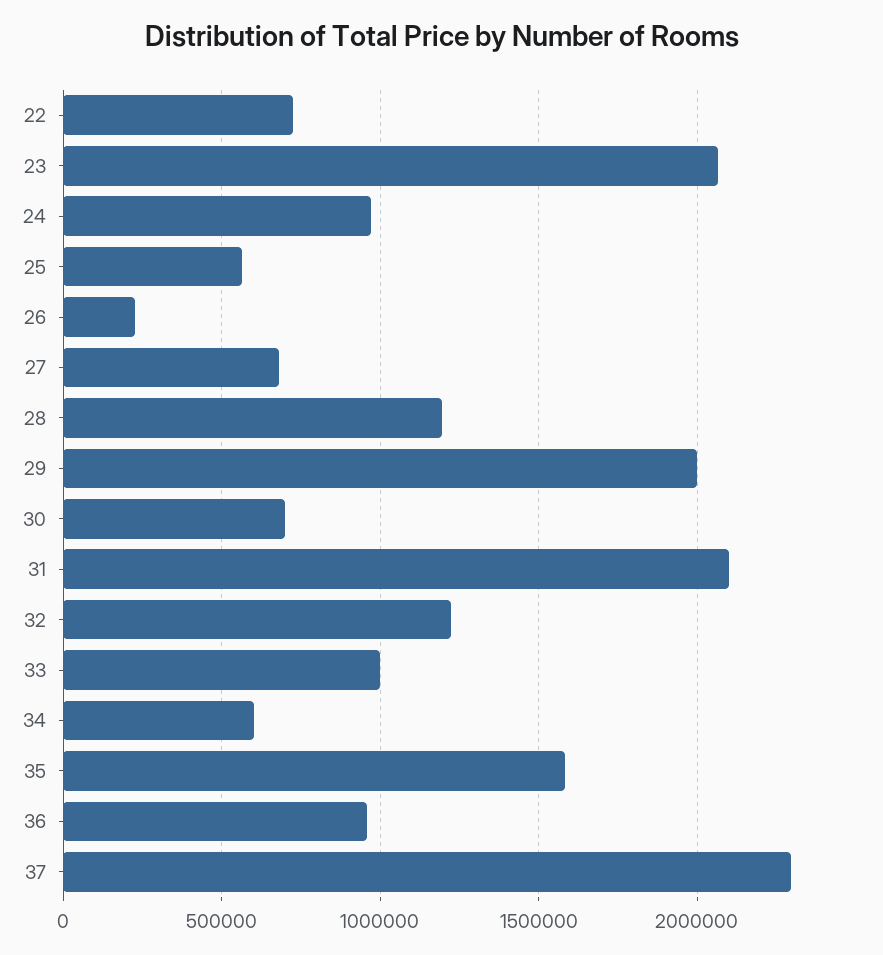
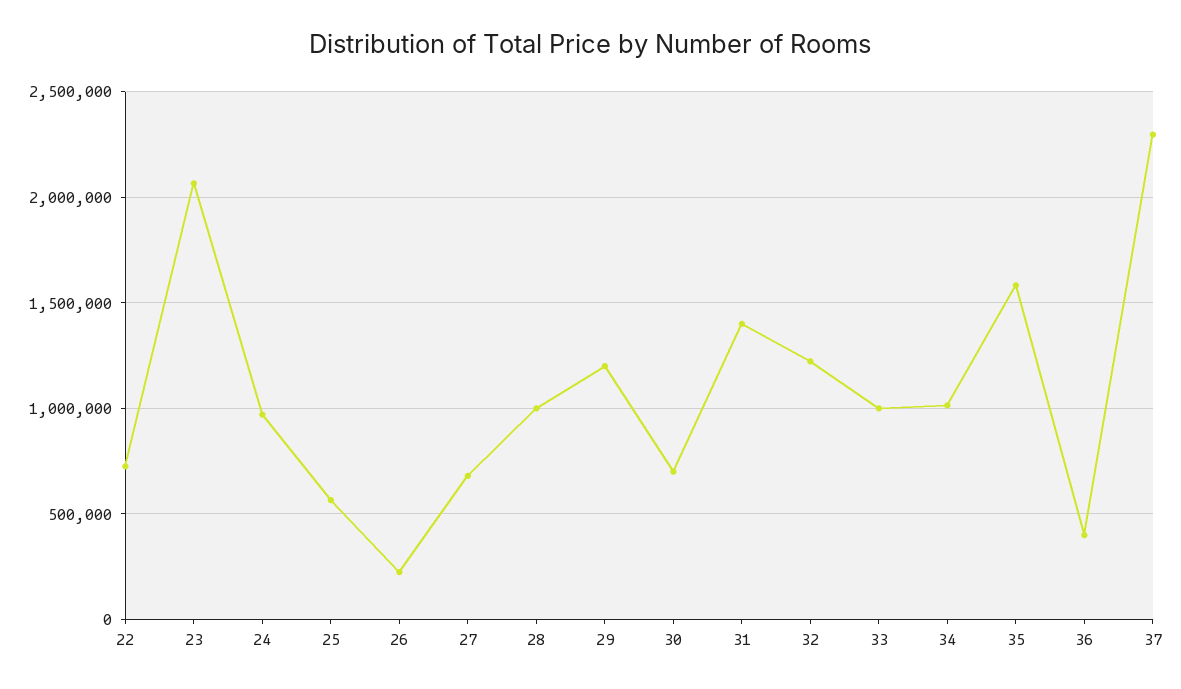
  {
    "22": 750000,
    "23": 2050000,
    "24": 950000,
    "25": 550000,
    "26": 250000,
    "27": 700000,
-   "28": 1200000,
+   "28": 1000000,
-   "29": 2000000,
+   "29": 1200000,
    "30": 700000,
-   "31": 2100000,
+   "31": 1400000,
    "32": 1200000,
    "33": 1000000,
-   "34": 600000,
+   "34": 1000000,
    "35": 1600000,
-   "36": 950000,
+   "36": 400000,
    "37": 2300000
  }

